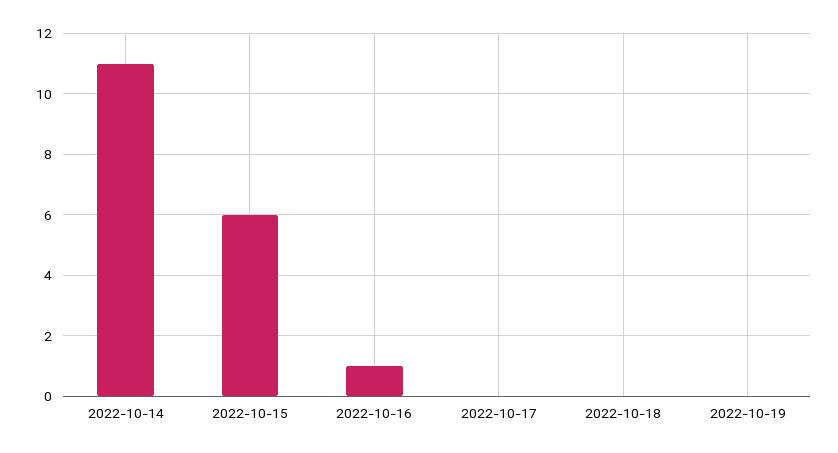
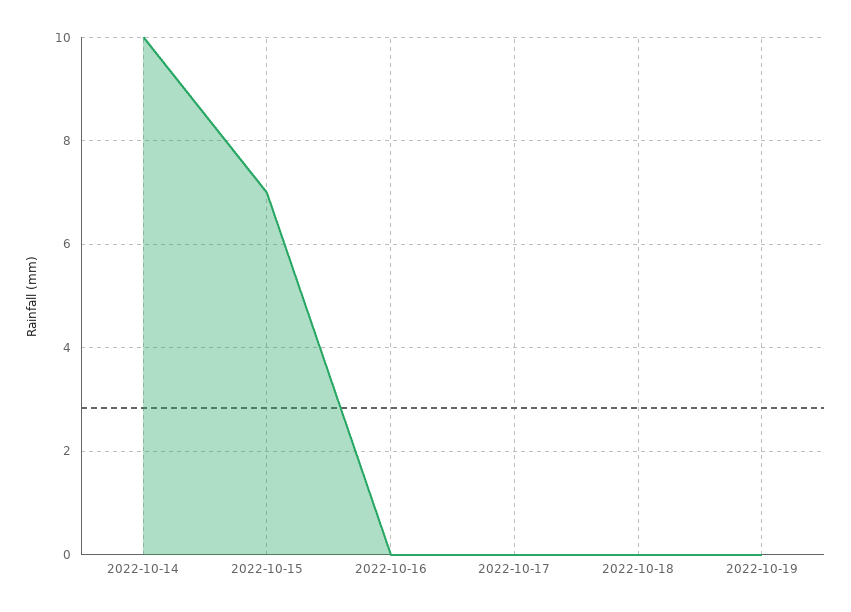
  {
-   "2022-10-14": 11,
+   "2022-10-14": 10,
-   "2022-10-15": 6,
+   "2022-10-15": 7,
-   "2022-10-16": 1,
+   "2022-10-16": 0,
    "2022-10-17": 0,
    "2022-10-18": 0,
    "2022-10-19": 0
  }

